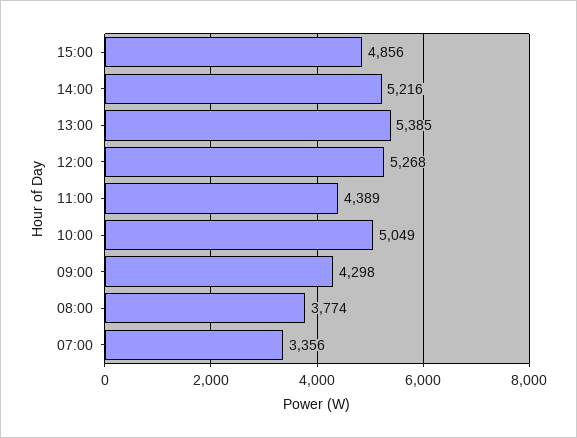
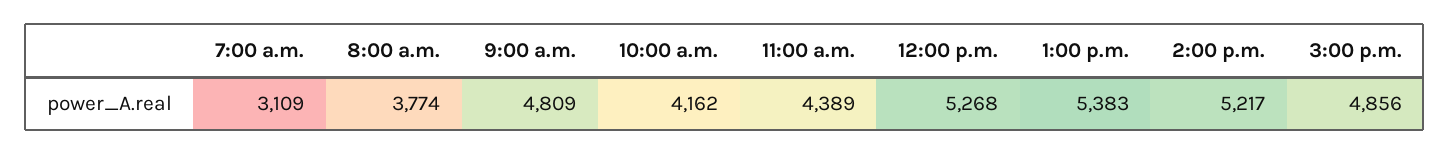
  {
    "15:00": 4856,
-   "14:00": 5216,
+   "14:00": 5217,
-   "13:00": 5385,
+   "13:00": 5383,
    "12:00": 5268,
    "11:00": 4389,
-   "10:00": 5049,
+   "10:00": 4162,
-   "09:00": 4298,
+   "09:00": 4809,
    "08:00": 3774,
-   "07:00": 3356
+   "07:00": 3109
  }

